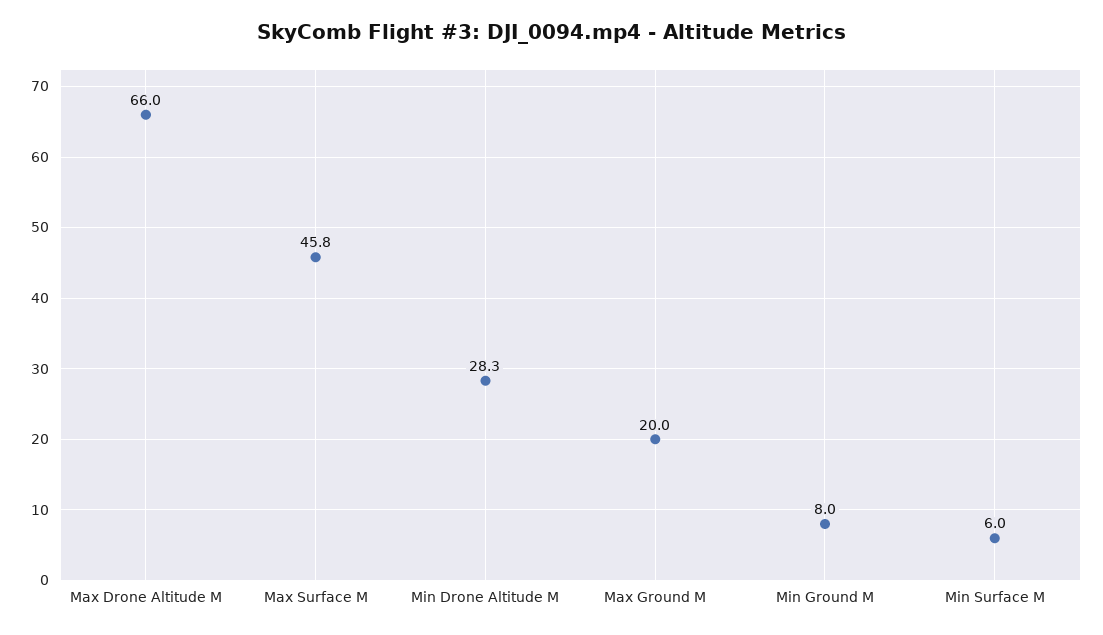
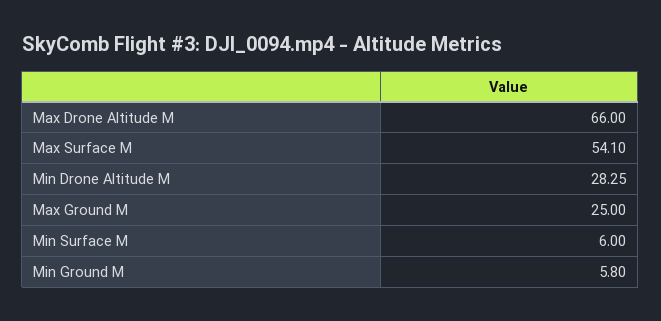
  {
    "Max Drone Altitude M": 66,
-   "Max Surface M": 45.8,
+   "Max Surface M": 54.1,
    "Min Drone Altitude M": 28.25,
-   "Max Ground M": 20,
+   "Max Ground M": 25,
-   "Min Ground M": 8,
+   "Min Ground M": 5.8,
    "Min Surface M": 6
  }

